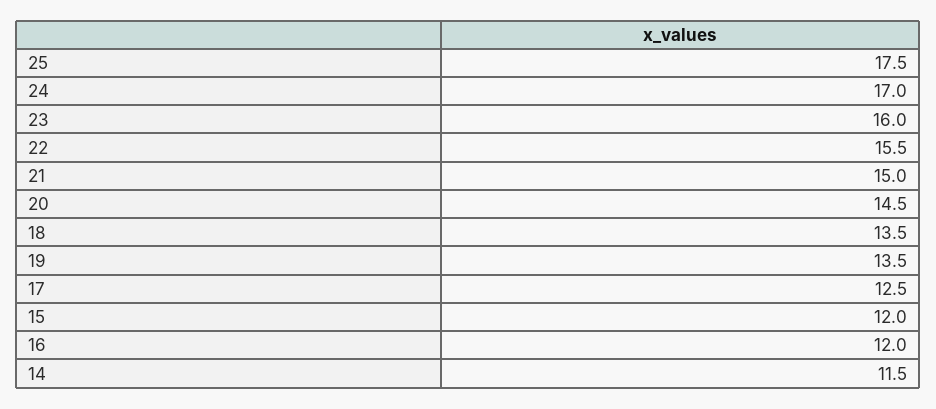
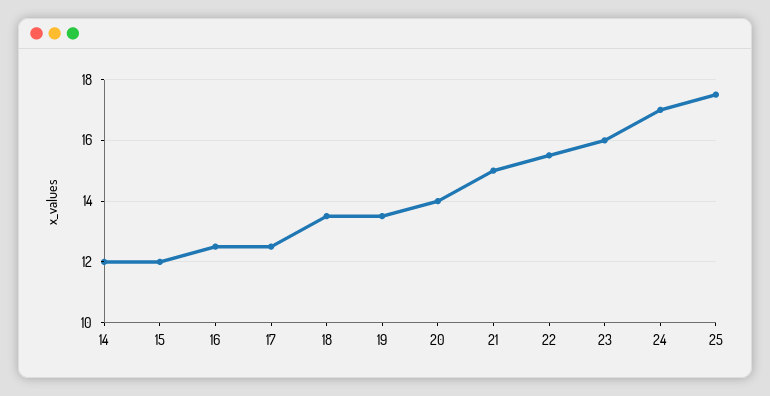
  {
    "25": 17.5,
    "24": 17,
    "23": 16,
    "22": 15.5,
    "21": 15,
-   "20": 14.5,
+   "20": 14,
    "18": 13.5,
    "19": 13.5,
    "17": 12.5,
    "15": 12,
-   "16": 12,
+   "16": 12.5,
-   "14": 11.5
+   "14": 12
  }

